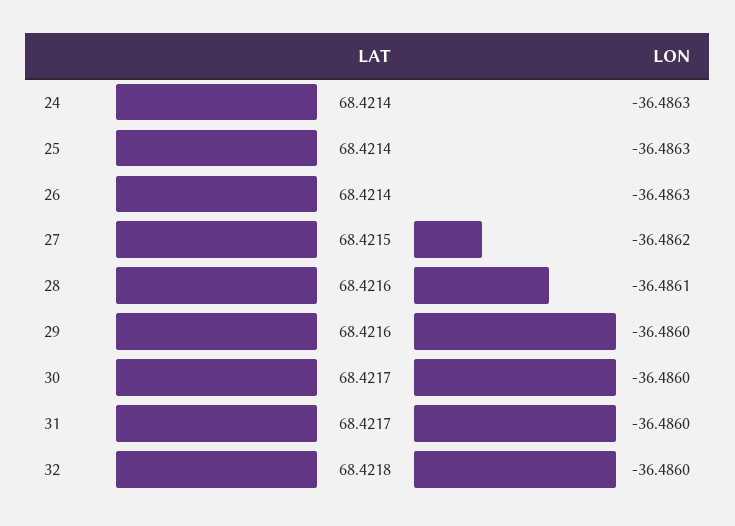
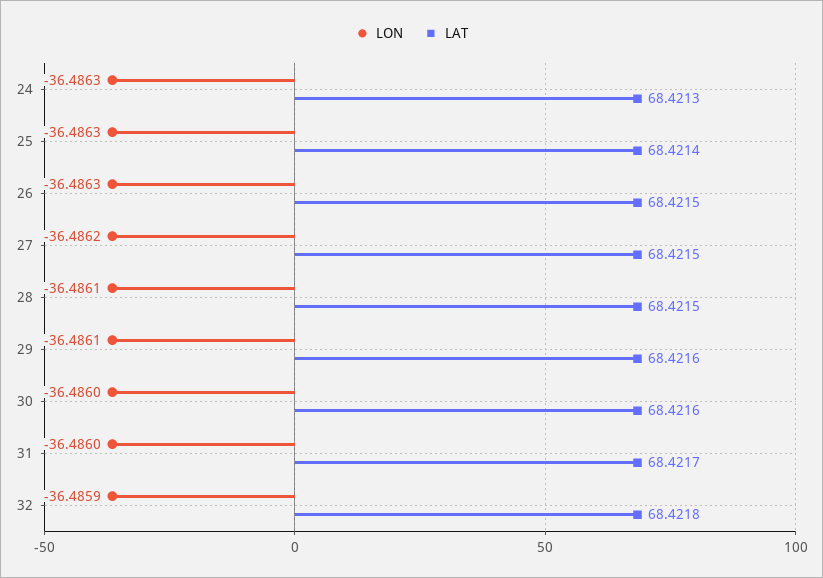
  {
    "LAT": {
-     "24": 68.4214,
+     "24": 68.4213,
      "25": 68.4214,
-     "26": 68.4214,
+     "26": 68.4215,
      "27": 68.4215,
-     "28": 68.4216,
+     "28": 68.4215,
      "29": 68.4216,
-     "30": 68.4217,
+     "30": 68.4216,
      "31": 68.4217,
      "32": 68.4218
    },
    "LON": {
      "24": -36.4863,
      "25": -36.4863,
      "26": -36.4863,
      "27": -36.4862,
      "28": -36.4861,
-     "29": -36.486,
+     "29": -36.4861,
      "30": -36.486,
      "31": -36.486,
-     "32": -36.486
+     "32": -36.4859
    }
  }

